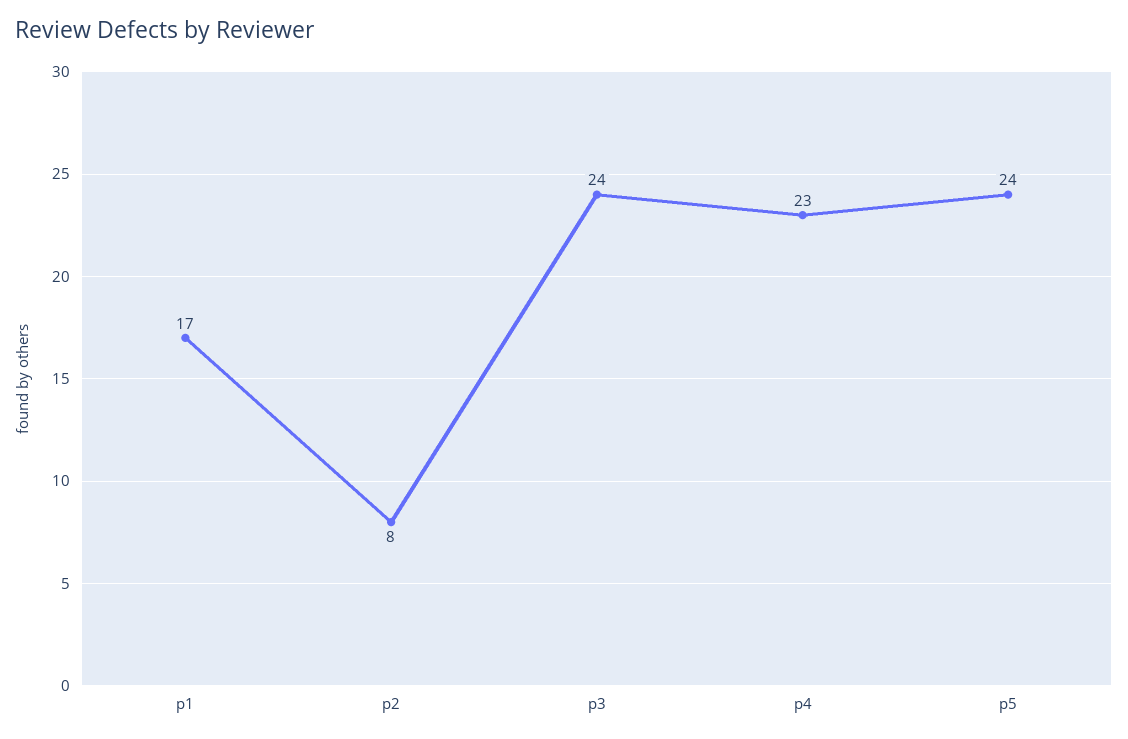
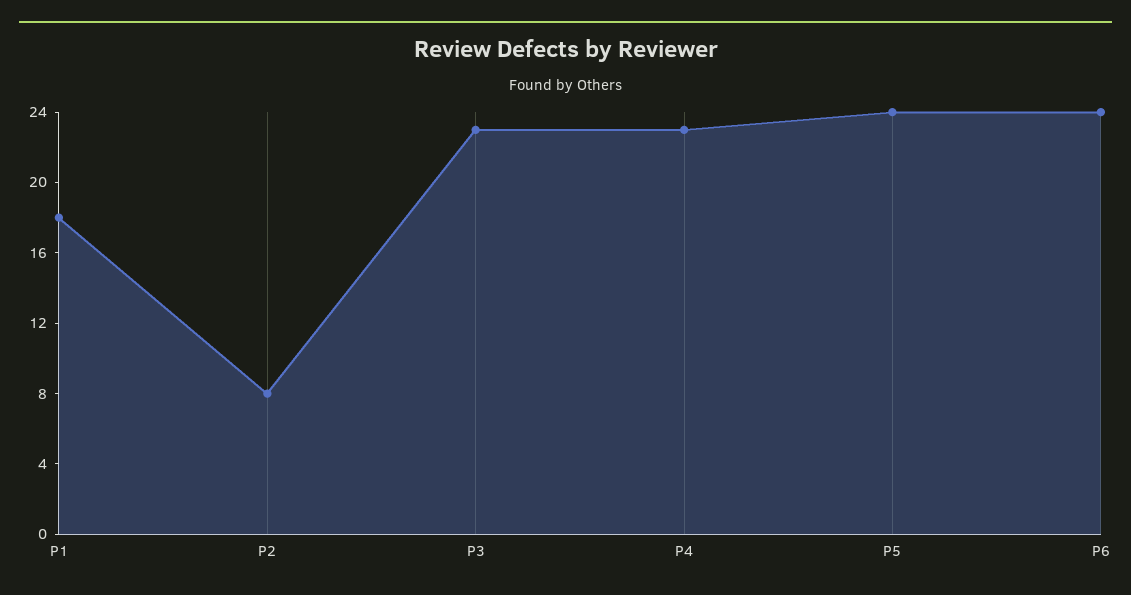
  {
-   "p1": 17,
+   "p1": 18,
    "p2": 8,
-   "p3": 24,
+   "p3": 23,
    "p4": 23,
-   "p5": 24
+   "p5": 24,
+   "P6": 24
  }

